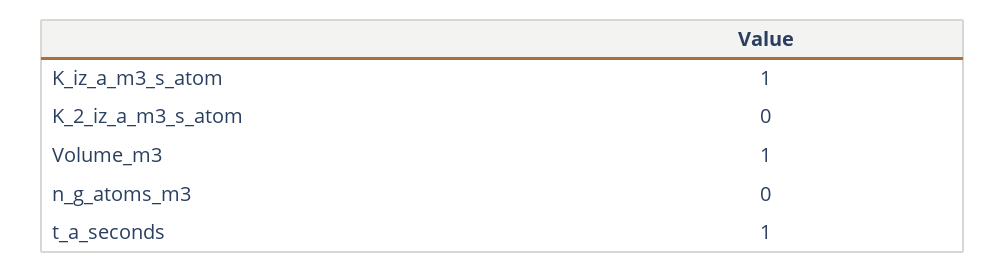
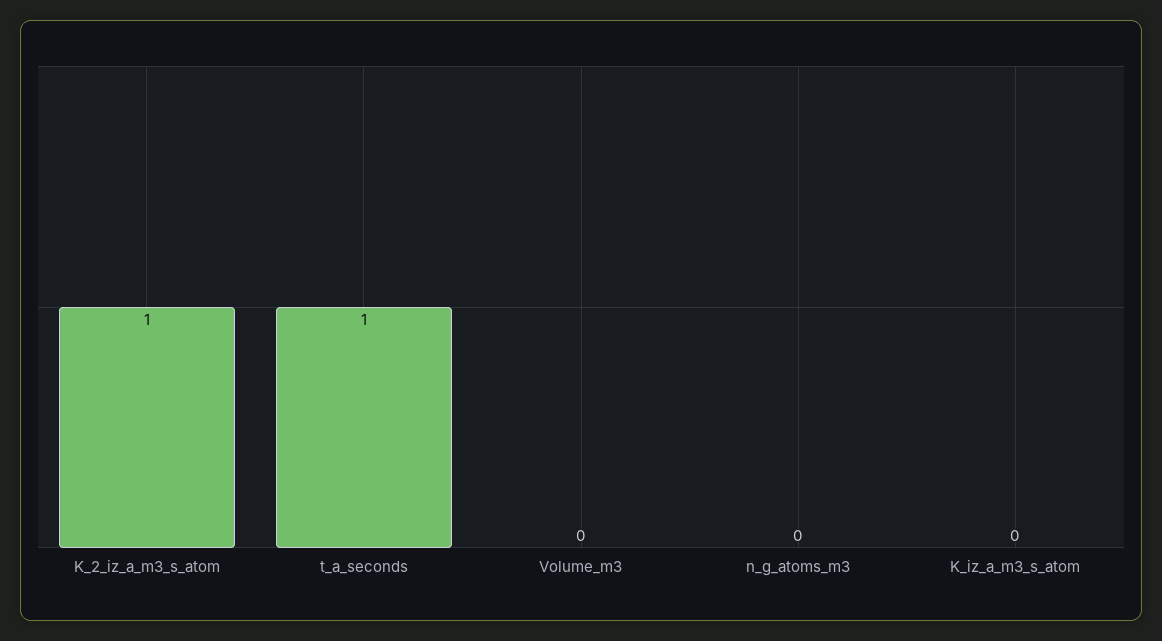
  {
-   "K_iz_a_m3_s_atom": 1,
+   "K_iz_a_m3_s_atom": 0,
-   "K_2_iz_a_m3_s_atom": 0,
+   "K_2_iz_a_m3_s_atom": 1,
-   "Volume_m3": 1,
+   "Volume_m3": 0,
    "n_g_atoms_m3": 0,
    "t_a_seconds": 1
  }

